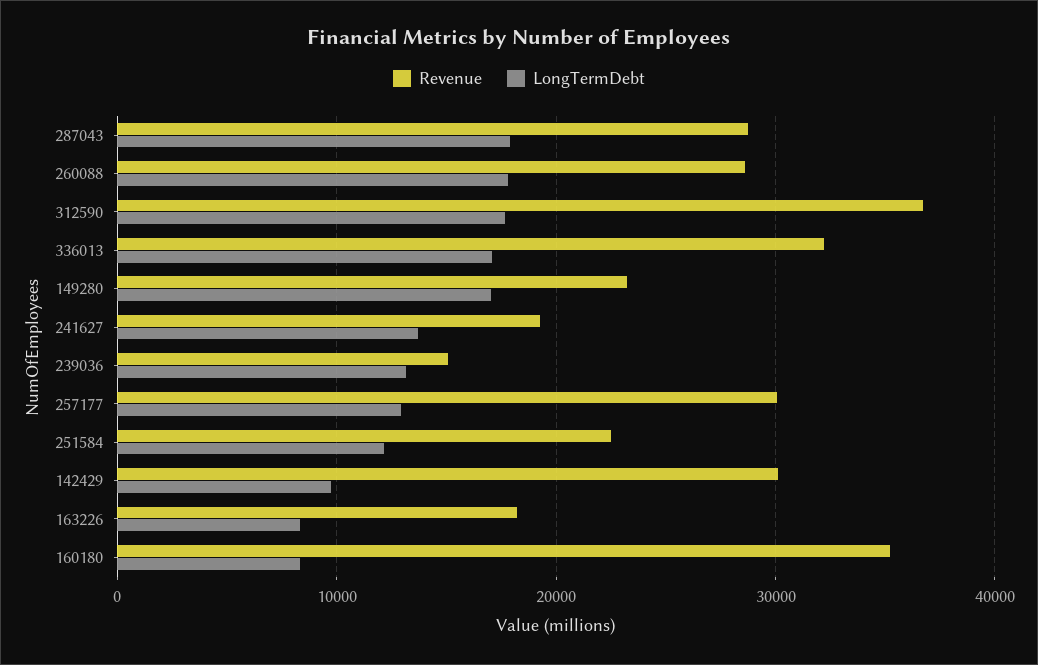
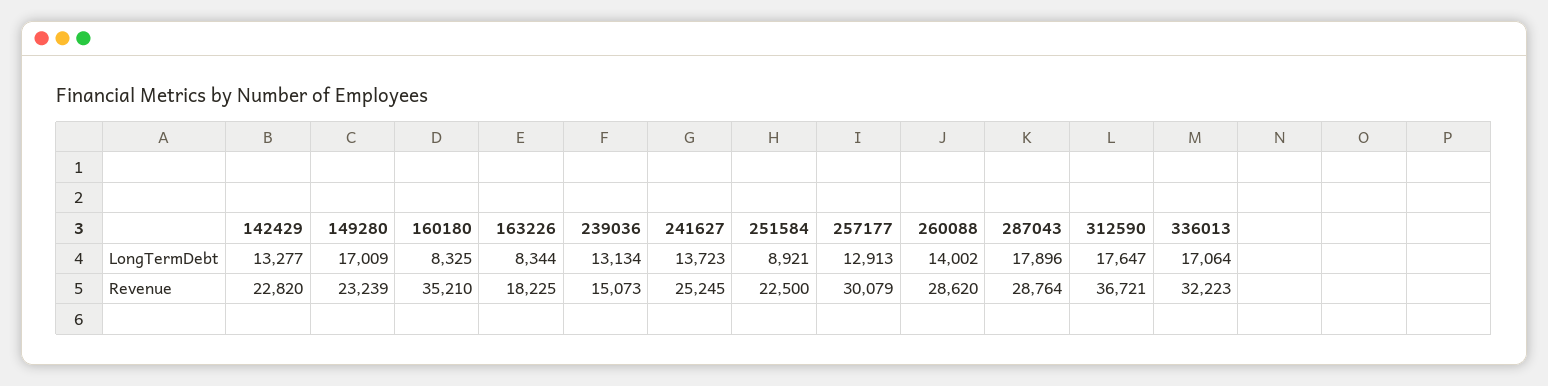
  {
    "Revenue": {
      "287043": 28764,
      "260088": 28620,
      "312590": 36721,
      "336013": 32223,
      "149280": 23239,
-     "241627": 19000,
+     "241627": 25245,
      "239036": 15073,
      "257177": 30079,
      "251584": 22500,
-     "142429": 30000,
+     "142429": 22820,
      "163226": 18225,
      "160180": 35210
    },
    "LongTermDebt": {
      "287043": 17896,
-     "260088": 18000,
+     "260088": 14002,
      "312590": 17647,
      "336013": 17064,
      "149280": 17009,
      "241627": 13723,
      "239036": 13134,
      "257177": 12913,
-     "251584": 12000,
+     "251584": 8921,
-     "142429": 10000,
+     "142429": 13277,
      "163226": 8344,
      "160180": 8325
    }
  }

